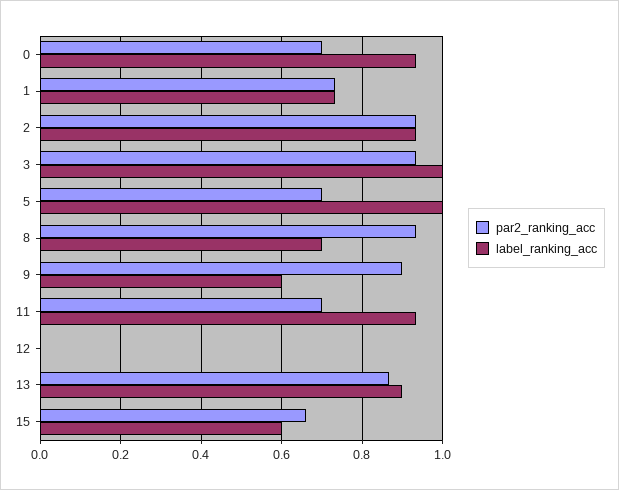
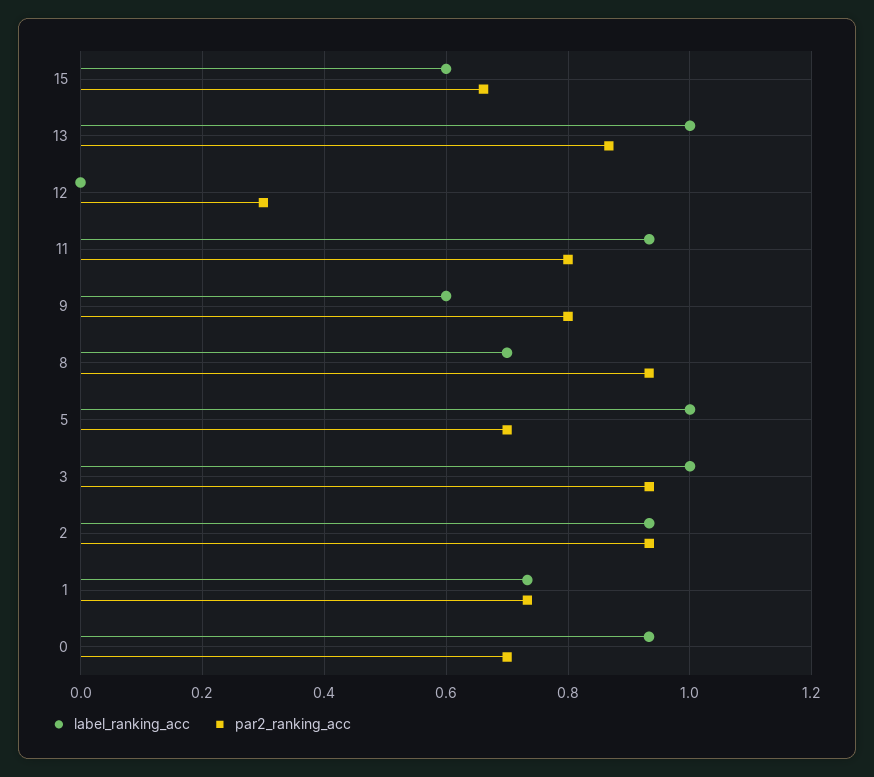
  {
    "par2_ranking_acc": {
      "0": 0.7,
      "1": 0.74,
      "2": 0.94,
      "3": 0.94,
      "5": 0.7,
      "8": 0.94,
-     "9": 0.9,
+     "9": 0.8,
-     "11": 0.7,
+     "11": 0.8,
-     "12": 0,
+     "12": 0.3,
      "13": 0.86,
      "15": 0.66
    },
    "label_ranking_acc": {
      "0": 0.94,
      "1": 0.74,
      "2": 0.94,
      "3": 1,
      "5": 1,
      "8": 0.7,
      "9": 0.6,
      "11": 0.94,
      "12": 0,
-     "13": 0.9,
+     "13": 1,
      "15": 0.6
    }
  }

